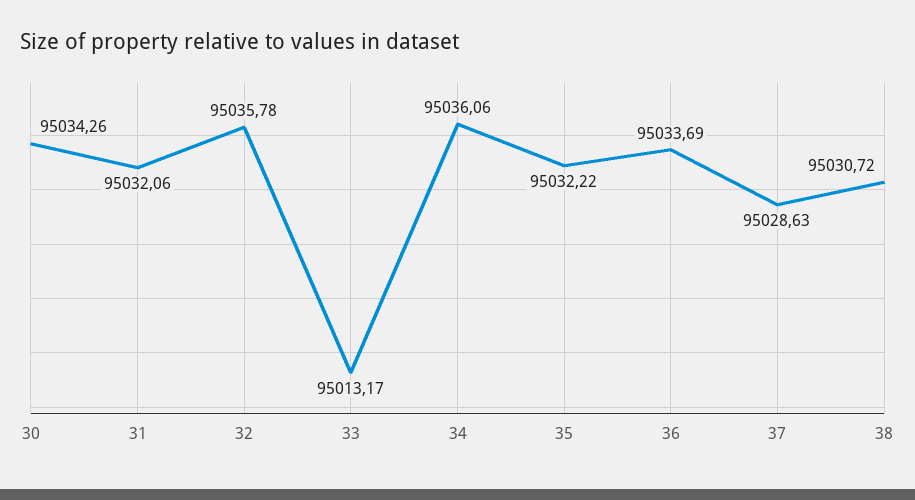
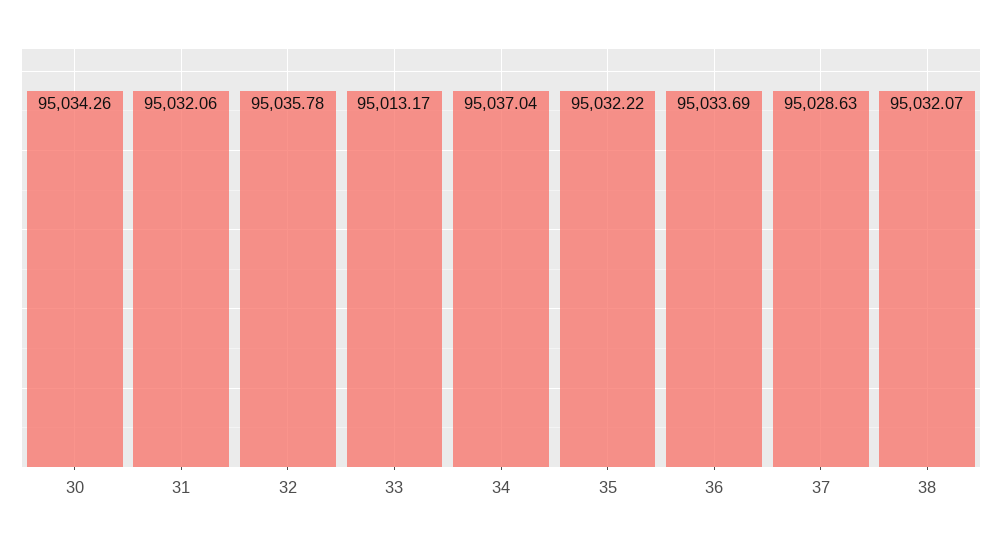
  {
    "30": 95034.26,
    "31": 95032.06,
    "32": 95035.78,
    "33": 95013.17,
-   "34": 95036.06,
+   "34": 95037.04,
    "35": 95032.22,
    "36": 95033.69,
    "37": 95028.63,
-   "38": 95030.72
+   "38": 95032.07
  }

